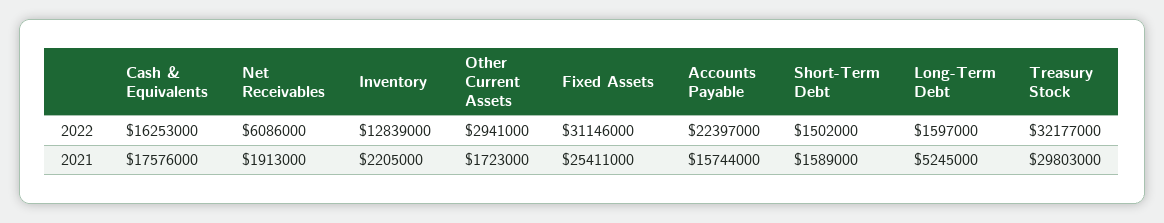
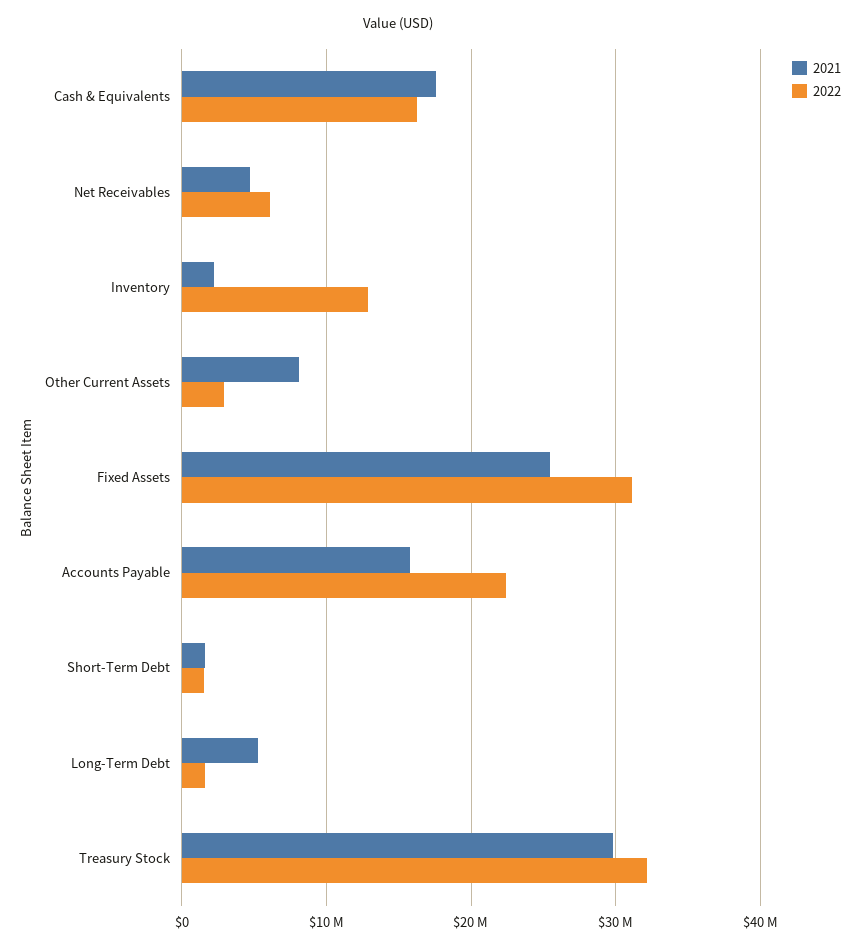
  {
    "2022": {
      "Cash & Equivalents": 16253000,
      "Net Receivables": 6086000,
      "Inventory": 12839000,
      "Other Current Assets": 2941000,
      "Fixed Assets": 31146000,
      "Accounts Payable": 22397000,
      "Short-Term Debt": 1502000,
      "Long-Term Debt": 1597000,
      "Treasury Stock": 32177000
    },
    "2021": {
      "Cash & Equivalents": 17576000,
-     "Net Receivables": 1913000,
+     "Net Receivables": 5000000,
      "Inventory": 2205000,
-     "Other Current Assets": 1723000,
+     "Other Current Assets": 8000000,
      "Fixed Assets": 25411000,
      "Accounts Payable": 15744000,
      "Short-Term Debt": 1589000,
      "Long-Term Debt": 5245000,
      "Treasury Stock": 29803000
    }
  }

